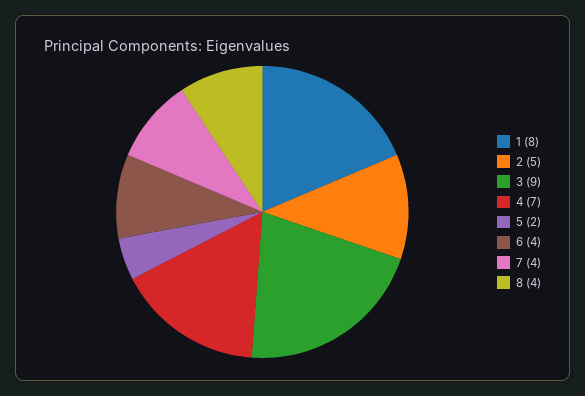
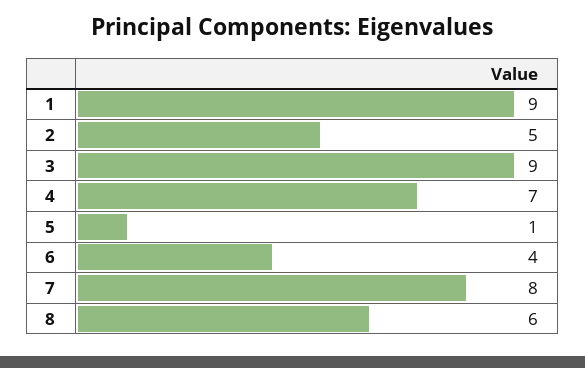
  {
-   "1": 8,
+   "1": 9,
    "2": 5,
    "3": 9,
    "4": 7,
-   "5": 2,
+   "5": 1,
    "6": 4,
-   "7": 4,
+   "7": 8,
-   "8": 4
+   "8": 6
  }

